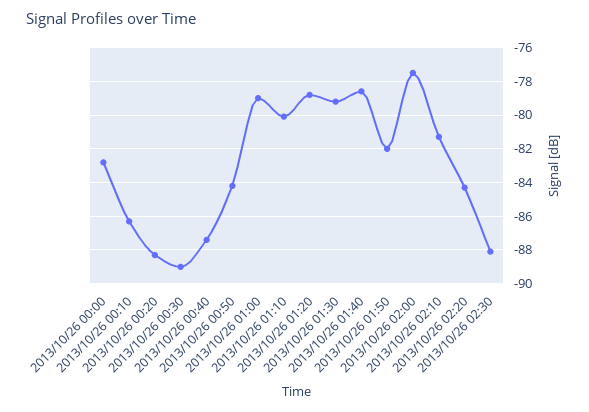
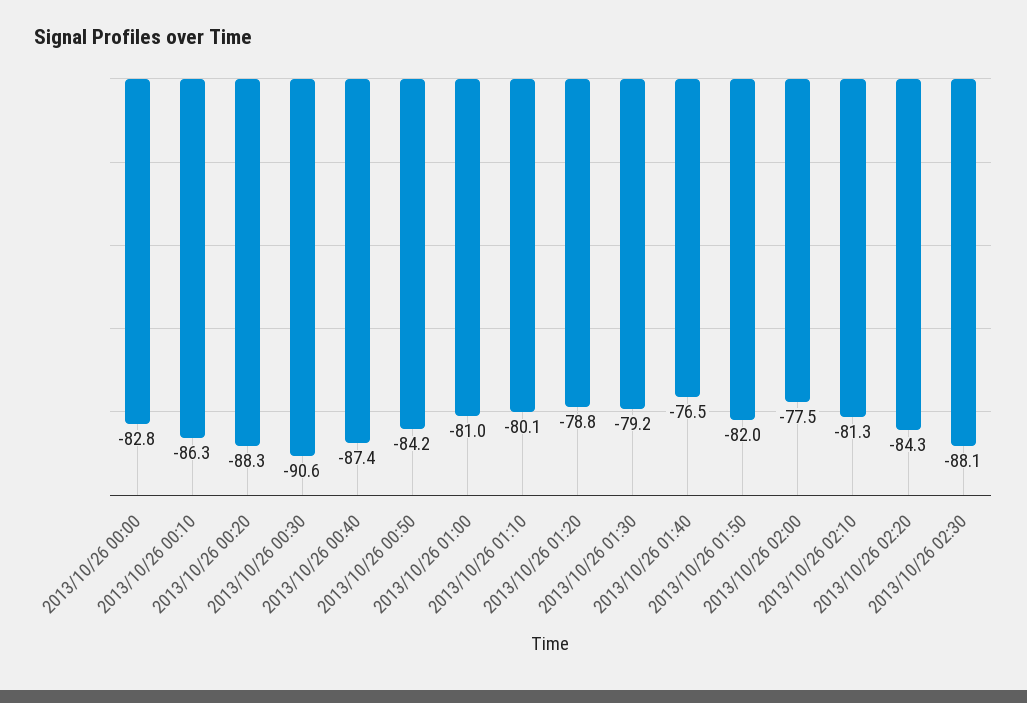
  {
    "2013/10/26 00:00": -82.8,
    "2013/10/26 00:10": -86.3,
    "2013/10/26 00:20": -88.3,
-   "2013/10/26 00:30": -89,
+   "2013/10/26 00:30": -90.6,
    "2013/10/26 00:40": -87.4,
    "2013/10/26 00:50": -84.2,
-   "2013/10/26 01:00": -79,
+   "2013/10/26 01:00": -81,
    "2013/10/26 01:10": -80.1,
    "2013/10/26 01:20": -78.8,
    "2013/10/26 01:30": -79.2,
-   "2013/10/26 01:40": -78.5,
+   "2013/10/26 01:40": -76.5,
    "2013/10/26 01:50": -82,
    "2013/10/26 02:00": -77.5,
    "2013/10/26 02:10": -81.3,
    "2013/10/26 02:20": -84.3,
    "2013/10/26 02:30": -88.1
  }

